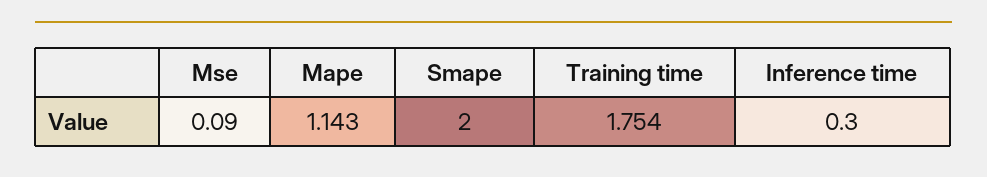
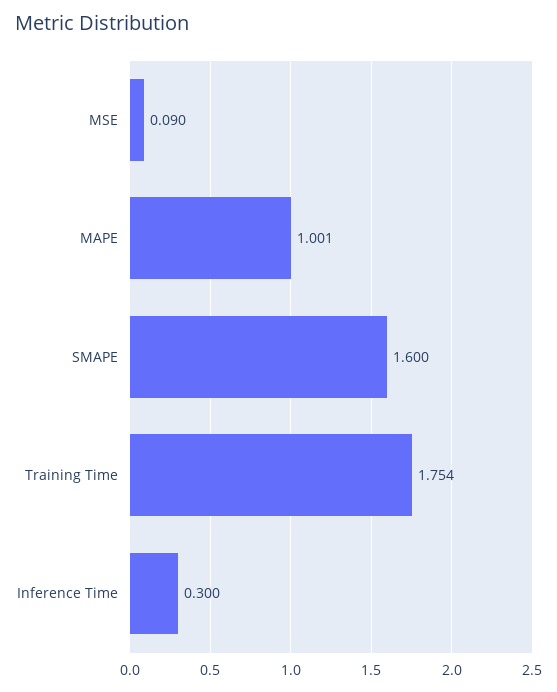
  {
    "Mse": 0.09,
-   "Mape": 1.143,
+   "Mape": 1.001,
-   "Smape": 2,
+   "Smape": 1.6,
    "Training time": 1.754,
    "Inference time": 0.3
  }

